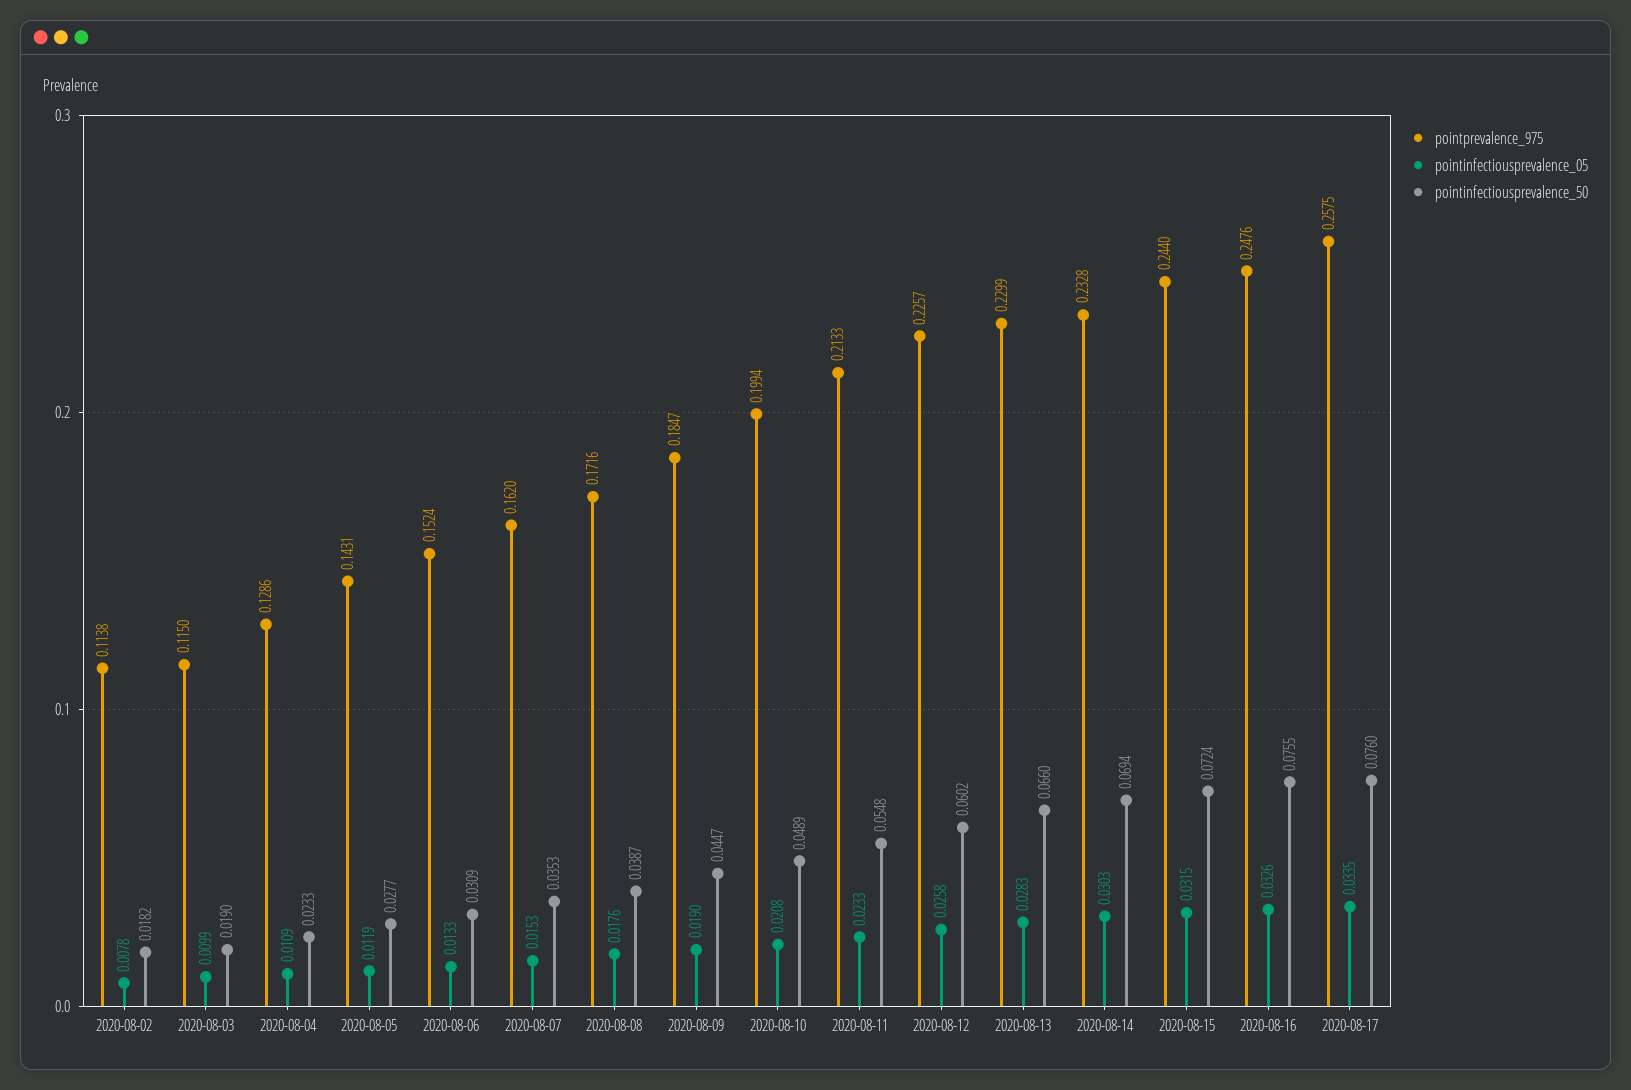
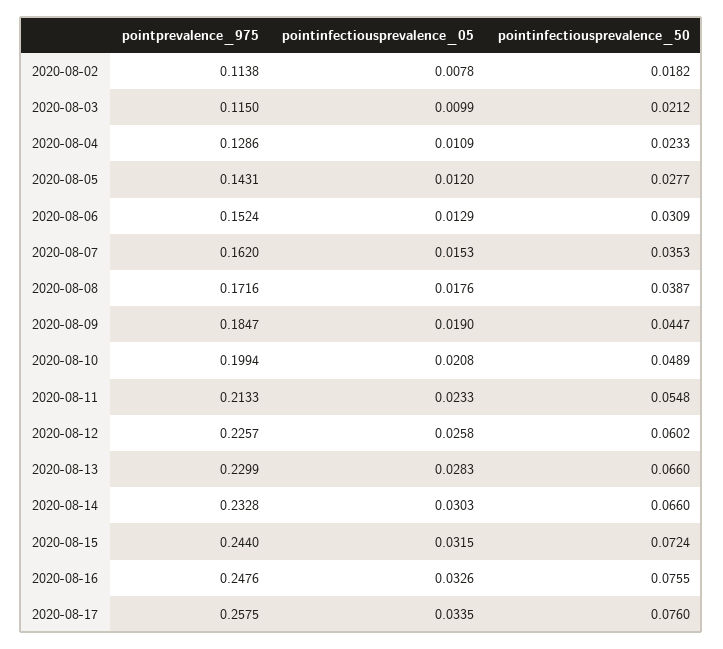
  {
    "pointprevalence_975": {
      "2020-08-02": 0.1138,
      "2020-08-03": 0.115,
      "2020-08-04": 0.1286,
      "2020-08-05": 0.1431,
      "2020-08-06": 0.1524,
      "2020-08-07": 0.162,
      "2020-08-08": 0.1716,
      "2020-08-09": 0.1847,
      "2020-08-10": 0.1994,
      "2020-08-11": 0.2133,
      "2020-08-12": 0.2257,
      "2020-08-13": 0.2299,
      "2020-08-14": 0.2328,
      "2020-08-15": 0.244,
      "2020-08-16": 0.2476,
      "2020-08-17": 0.2575
    },
    "pointinfectiousprevalence_05": {
      "2020-08-02": 0.0078,
      "2020-08-03": 0.0099,
      "2020-08-04": 0.0109,
-     "2020-08-05": 0.0119,
+     "2020-08-05": 0.012,
-     "2020-08-06": 0.0133,
+     "2020-08-06": 0.0129,
      "2020-08-07": 0.0153,
      "2020-08-08": 0.0176,
      "2020-08-09": 0.019,
      "2020-08-10": 0.0208,
      "2020-08-11": 0.0233,
      "2020-08-12": 0.0258,
      "2020-08-13": 0.0283,
      "2020-08-14": 0.0303,
      "2020-08-15": 0.0315,
      "2020-08-16": 0.0326,
      "2020-08-17": 0.0335
    },
    "pointinfectiousprevalence_50": {
      "2020-08-02": 0.0182,
-     "2020-08-03": 0.019,
+     "2020-08-03": 0.0212,
      "2020-08-04": 0.0233,
      "2020-08-05": 0.0277,
      "2020-08-06": 0.0309,
      "2020-08-07": 0.0353,
      "2020-08-08": 0.0387,
      "2020-08-09": 0.0447,
      "2020-08-10": 0.0489,
      "2020-08-11": 0.0548,
      "2020-08-12": 0.0602,
      "2020-08-13": 0.066,
-     "2020-08-14": 0.0694,
+     "2020-08-14": 0.066,
      "2020-08-15": 0.0724,
      "2020-08-16": 0.0755,
      "2020-08-17": 0.076
    }
  }

